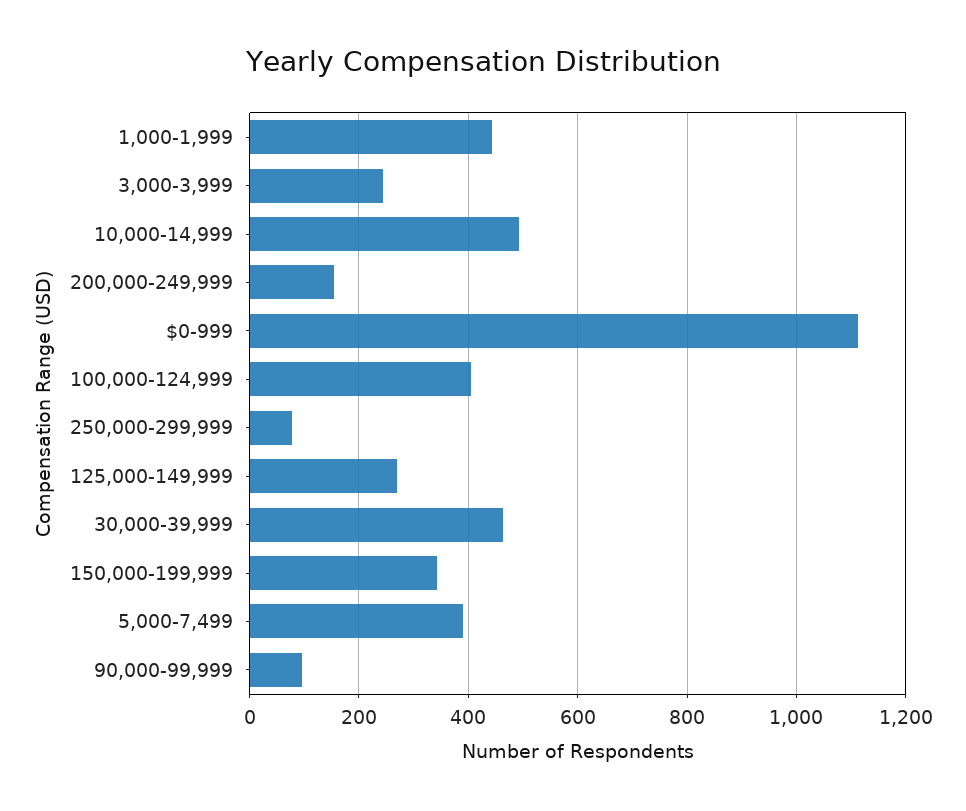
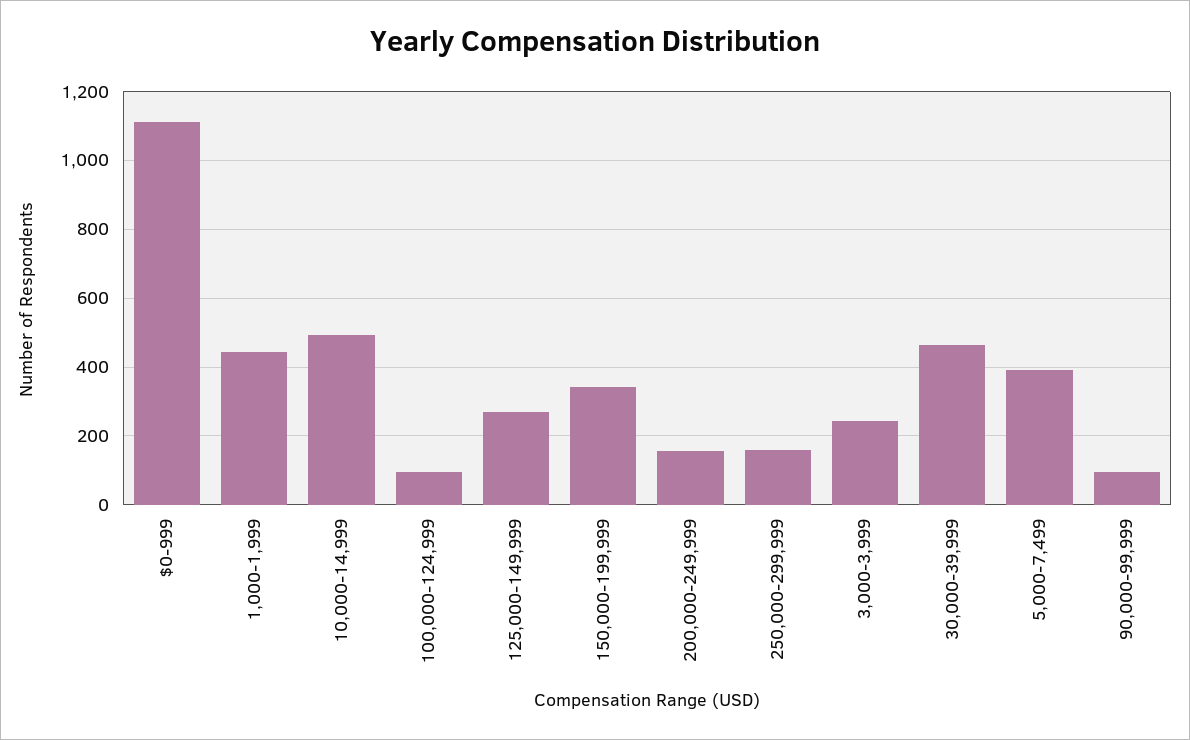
  {
    "1,000-1,999": 440,
    "3,000-3,999": 240,
    "10,000-14,999": 500,
    "200,000-249,999": 160,
    "$0-999": 1120,
-   "100,000-124,999": 400,
+   "100,000-124,999": 100,
-   "250,000-299,999": 80,
+   "250,000-299,999": 160,
    "125,000-149,999": 260,
    "30,000-39,999": 460,
    "150,000-199,999": 340,
    "5,000-7,499": 400,
    "90,000-99,999": 100
  }

